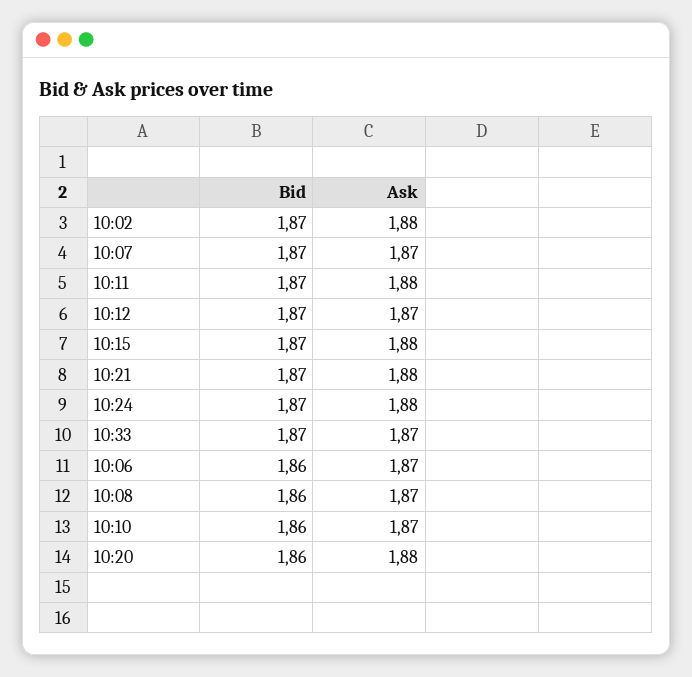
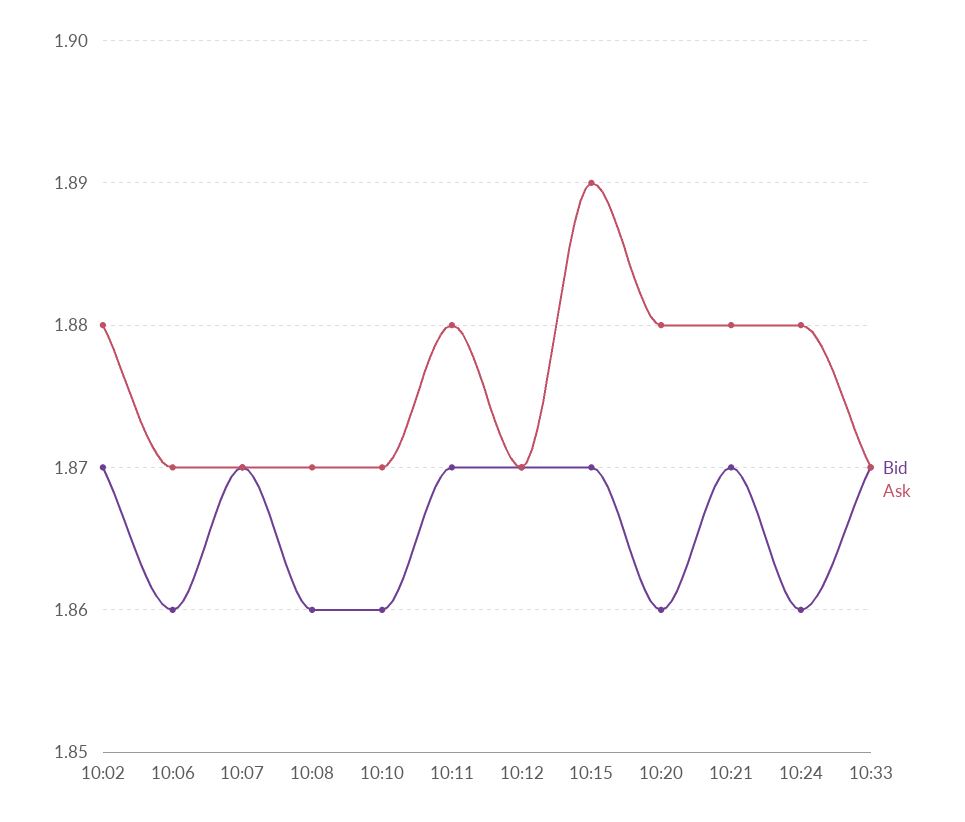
  {
    "Bid": {
      "10:02": 1.87,
      "10:07": 1.87,
      "10:11": 1.87,
      "10:12": 1.87,
      "10:15": 1.87,
      "10:21": 1.87,
-     "10:24": 1.87,
+     "10:24": 1.86,
      "10:33": 1.87,
      "10:06": 1.86,
      "10:08": 1.86,
      "10:10": 1.86,
      "10:20": 1.86
    },
    "Ask": {
      "10:02": 1.88,
      "10:07": 1.87,
      "10:11": 1.88,
      "10:12": 1.87,
-     "10:15": 1.88,
+     "10:15": 1.89,
      "10:21": 1.88,
      "10:24": 1.88,
      "10:33": 1.87,
      "10:06": 1.87,
      "10:08": 1.87,
      "10:10": 1.87,
      "10:20": 1.88
    }
  }

